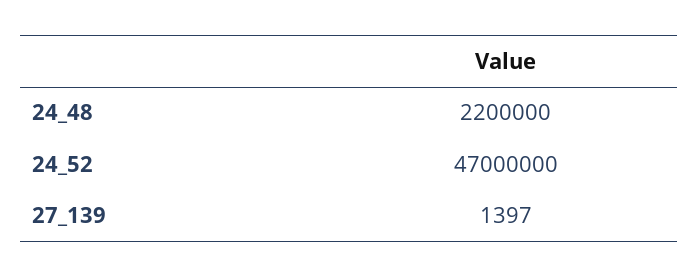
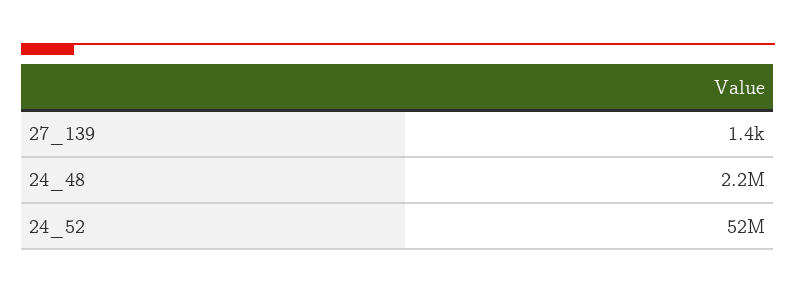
  {
    "24_48": 2200000,
-   "24_52": 47000000,
+   "24_52": 52000000,
    "27_139": 1397
  }

